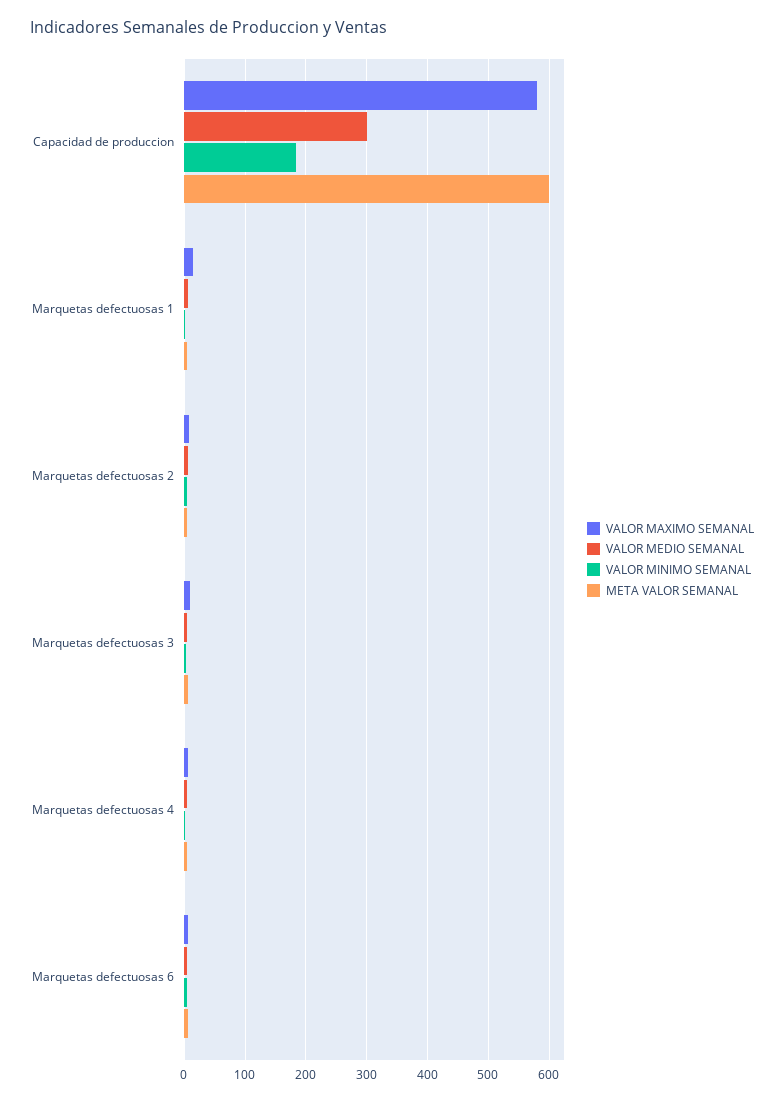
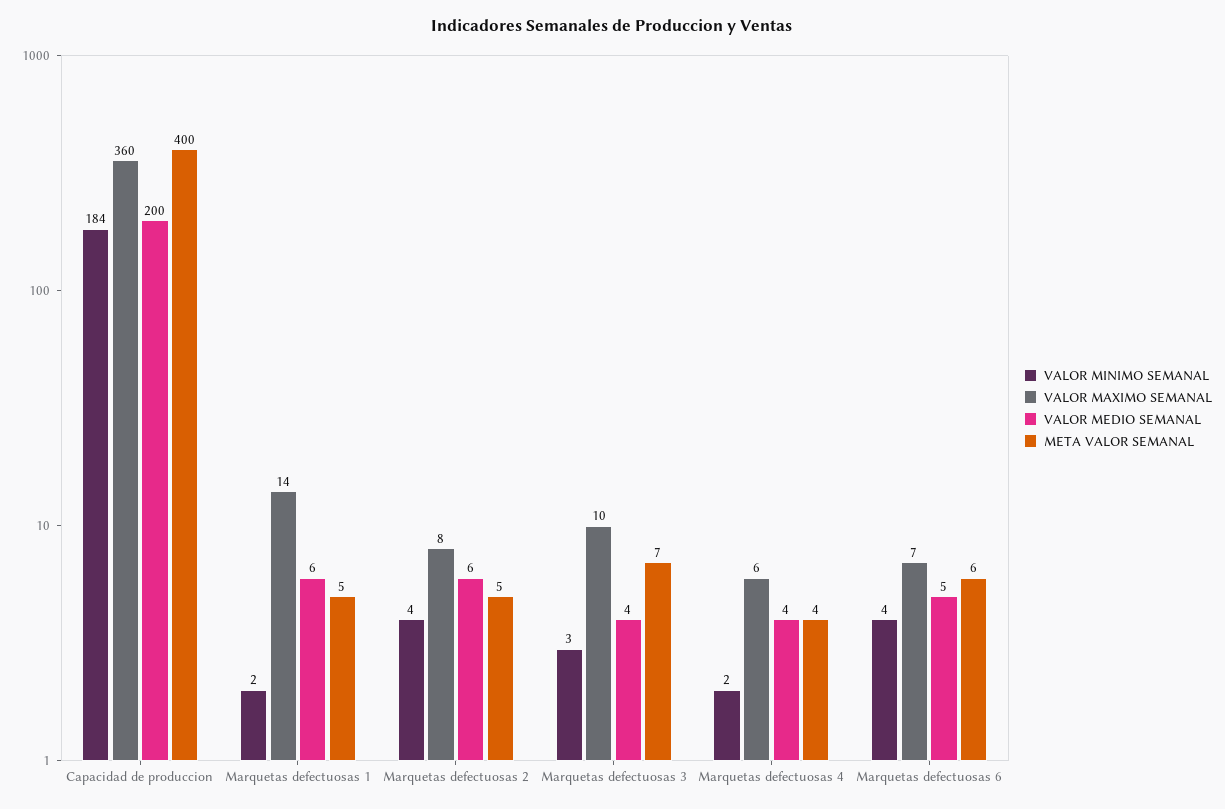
  {
    "VALOR MAXIMO SEMANAL": {
-     "Capacidad de produccion": 580,
+     "Capacidad de produccion": 360,
      "Marquetas defectuosas 1": 14,
      "Marquetas defectuosas 2": 8,
      "Marquetas defectuosas 3": 10,
      "Marquetas defectuosas 4": 6,
      "Marquetas defectuosas 6": 7
    },
    "VALOR MEDIO SEMANAL": {
-     "Capacidad de produccion": 300,
+     "Capacidad de produccion": 200,
      "Marquetas defectuosas 1": 6,
      "Marquetas defectuosas 2": 6,
      "Marquetas defectuosas 3": 4,
      "Marquetas defectuosas 4": 4,
      "Marquetas defectuosas 6": 5
    },
    "VALOR MINIMO SEMANAL": {
      "Capacidad de produccion": 184,
      "Marquetas defectuosas 1": 2,
      "Marquetas defectuosas 2": 4,
      "Marquetas defectuosas 3": 3,
      "Marquetas defectuosas 4": 2,
      "Marquetas defectuosas 6": 4
    },
    "META VALOR SEMANAL": {
-     "Capacidad de produccion": 600,
+     "Capacidad de produccion": 400,
      "Marquetas defectuosas 1": 5,
      "Marquetas defectuosas 2": 5,
      "Marquetas defectuosas 3": 7,
      "Marquetas defectuosas 4": 4,
      "Marquetas defectuosas 6": 6
    }
  }

